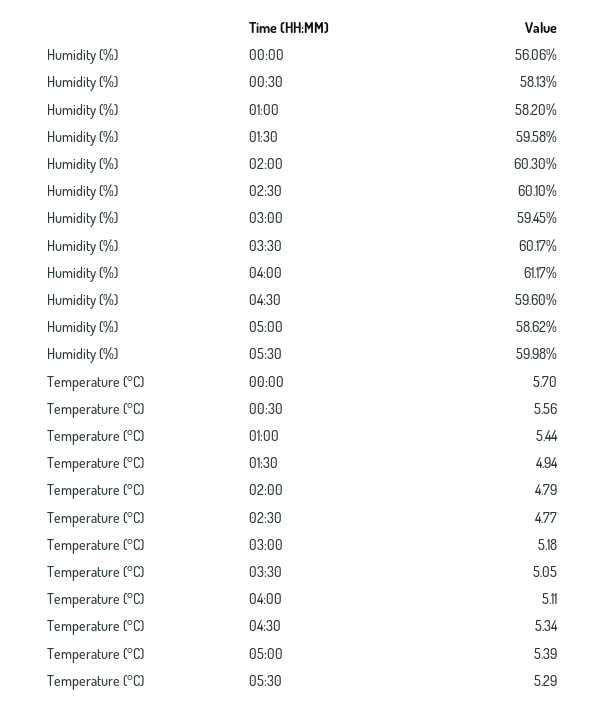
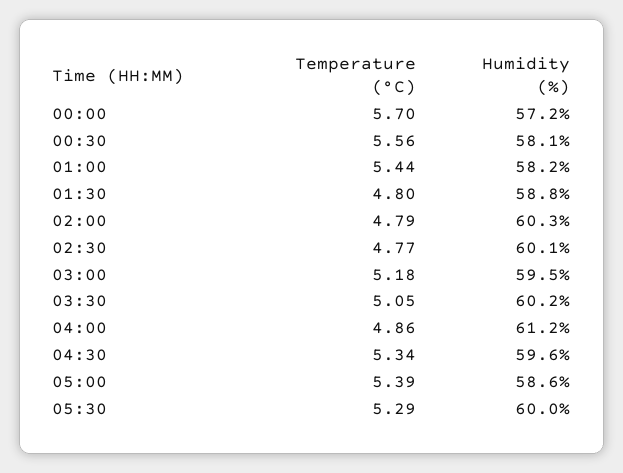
  {
    "Humidity (%)": {
-     "00:00": 56.06,
+     "00:00": 57.2,
      "00:30": 58.13,
      "01:00": 58.2,
-     "01:30": 59.58,
+     "01:30": 58.8,
      "02:00": 60.3,
      "02:30": 60.1,
      "03:00": 59.45,
      "03:30": 60.17,
      "04:00": 61.17,
      "04:30": 59.6,
      "05:00": 58.62,
      "05:30": 59.98
    },
    "Temperature (°C)": {
      "00:00": 5.7,
      "00:30": 5.56,
      "01:00": 5.44,
-     "01:30": 4.94,
+     "01:30": 4.8,
      "02:00": 4.79,
      "02:30": 4.77,
      "03:00": 5.18,
      "03:30": 5.05,
-     "04:00": 5.11,
+     "04:00": 4.86,
      "04:30": 5.34,
      "05:00": 5.39,
      "05:30": 5.29
    }
  }

